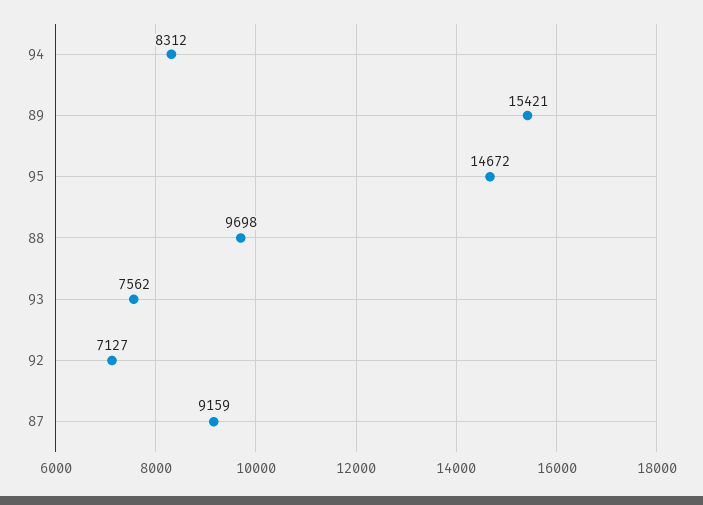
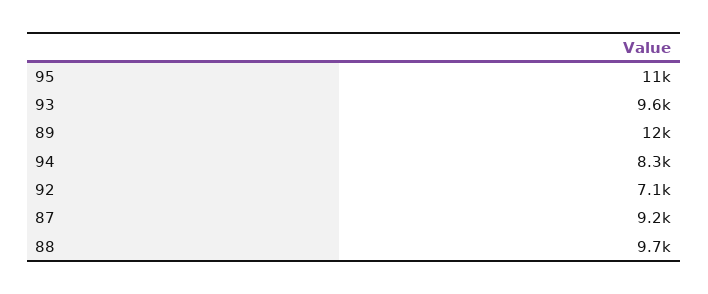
  {
    "94": 8312,
-   "89": 15421,
+   "89": 12000,
-   "95": 14672,
+   "95": 11000,
    "88": 9698,
-   "93": 7562,
+   "93": 9600,
    "92": 7127,
    "87": 9159
  }

